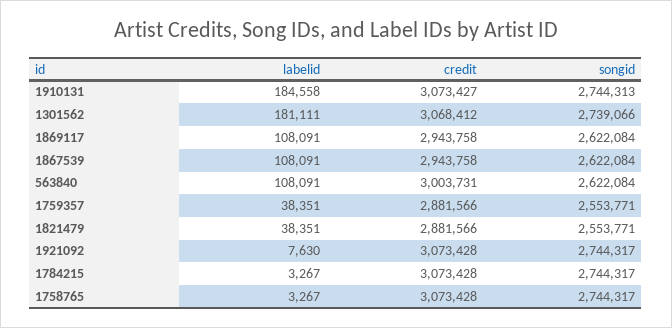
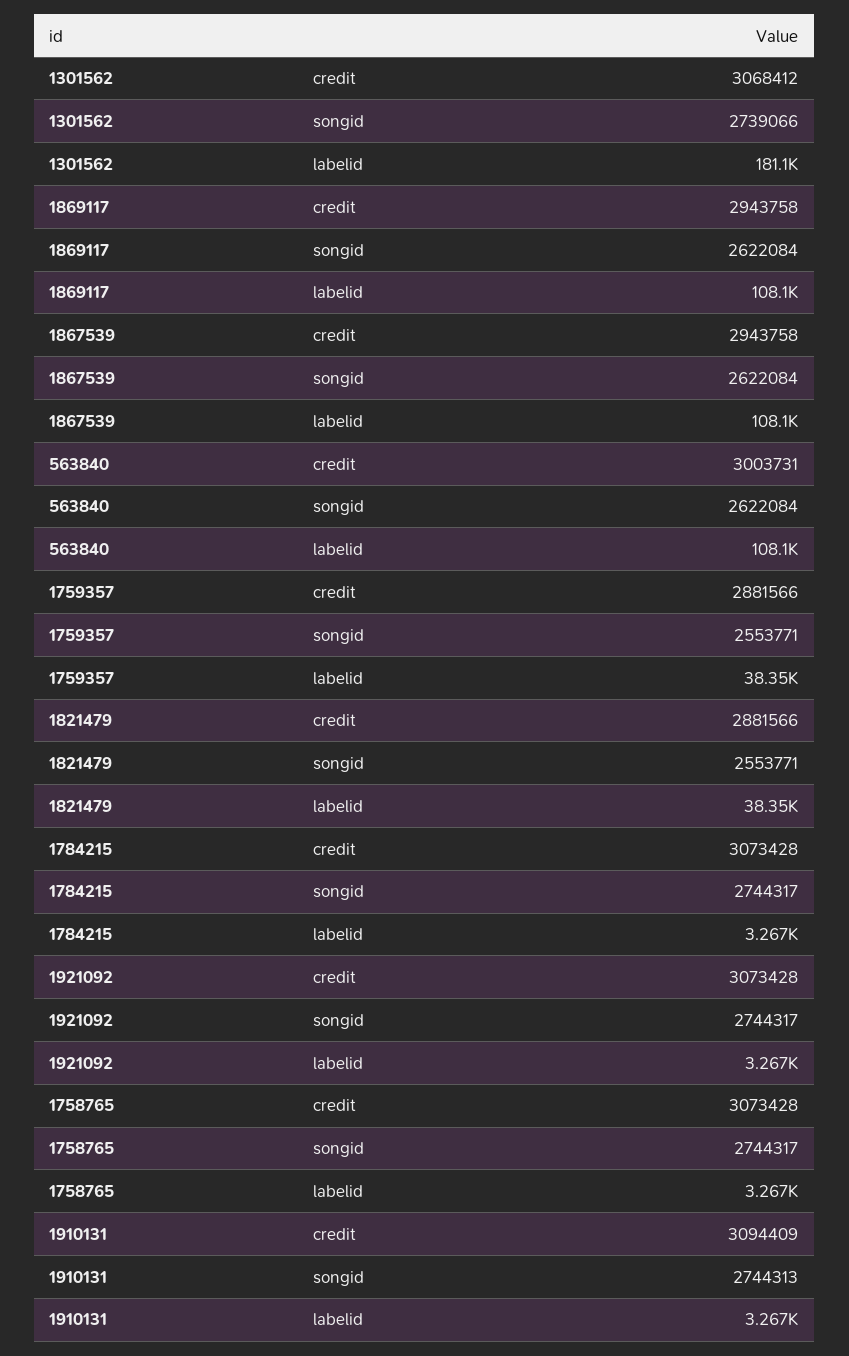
  {
    "labelid": {
-     "1910131": 184558,
+     "1910131": 3267,
      "1301562": 181111,
      "1869117": 108091,
      "1867539": 108091,
      "563840": 108091,
      "1759357": 38351,
      "1821479": 38351,
-     "1921092": 7630,
+     "1921092": 3267,
      "1784215": 3267,
      "1758765": 3267
    },
    "credit": {
-     "1910131": 3073427,
+     "1910131": 3094409,
      "1301562": 3068412,
      "1869117": 2943758,
      "1867539": 2943758,
      "563840": 3003731,
      "1759357": 2881566,
      "1821479": 2881566,
      "1921092": 3073428,
      "1784215": 3073428,
      "1758765": 3073428
    },
    "songid": {
      "1910131": 2744313,
      "1301562": 2739066,
      "1869117": 2622084,
      "1867539": 2622084,
      "563840": 2622084,
      "1759357": 2553771,
      "1821479": 2553771,
      "1921092": 2744317,
      "1784215": 2744317,
      "1758765": 2744317
    }
  }

